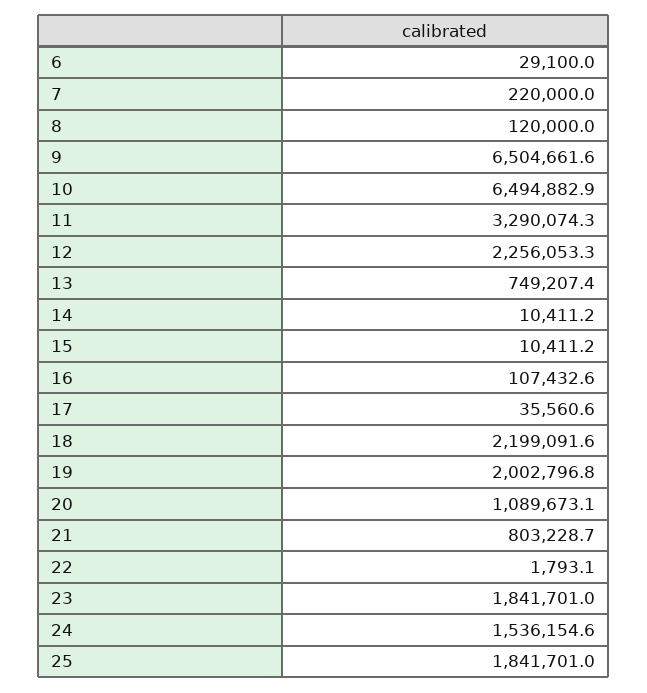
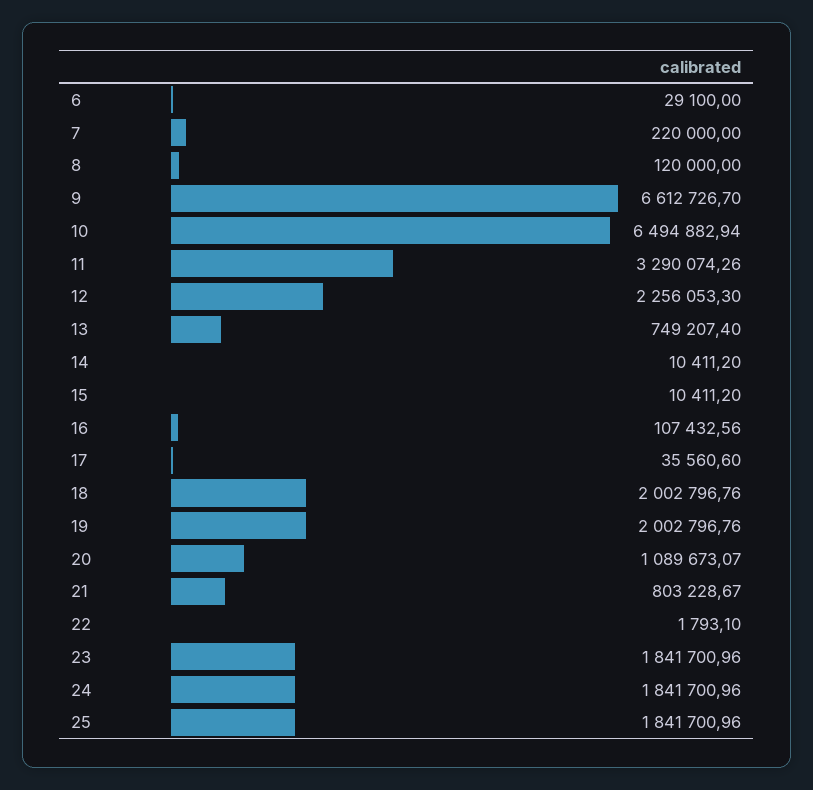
  {
    "6": 29100,
    "7": 220000,
    "8": 120000,
-   "9": 6504661.6,
+   "9": 6612726.7,
    "10": 6494882.94,
    "11": 3290074.26,
    "12": 2256053.3,
    "13": 749207.4,
    "14": 10411.2,
    "15": 10411.2,
    "16": 107432.56,
    "17": 35560.6,
-   "18": 2199091.6,
+   "18": 2002796.76,
    "19": 2002796.76,
    "20": 1089673.07,
    "21": 803228.67,
    "22": 1793.1,
    "23": 1841700.96,
-   "24": 1536154.6,
+   "24": 1841700.96,
    "25": 1841700.96
  }

